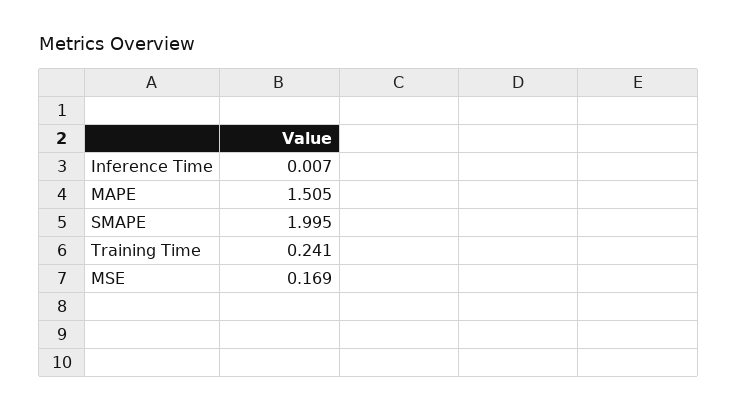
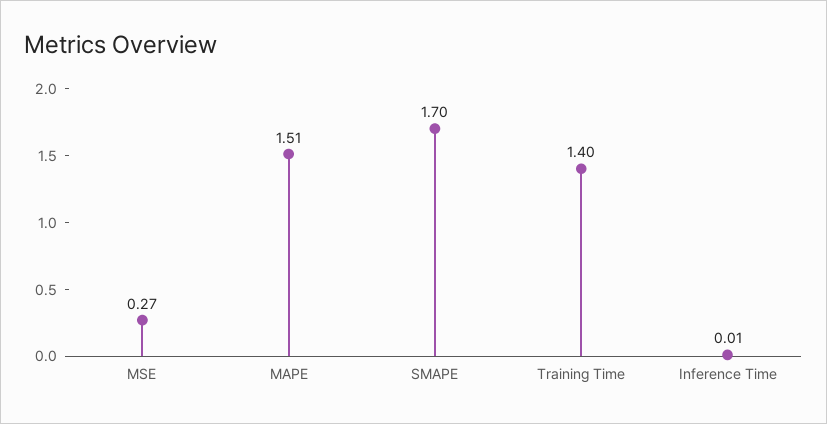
  {
    "Inference Time": 0.007,
    "MAPE": 1.505,
-   "SMAPE": 1.995,
+   "SMAPE": 1.7,
-   "Training Time": 0.241,
+   "Training Time": 1.4,
-   "MSE": 0.169
+   "MSE": 0.27
  }

